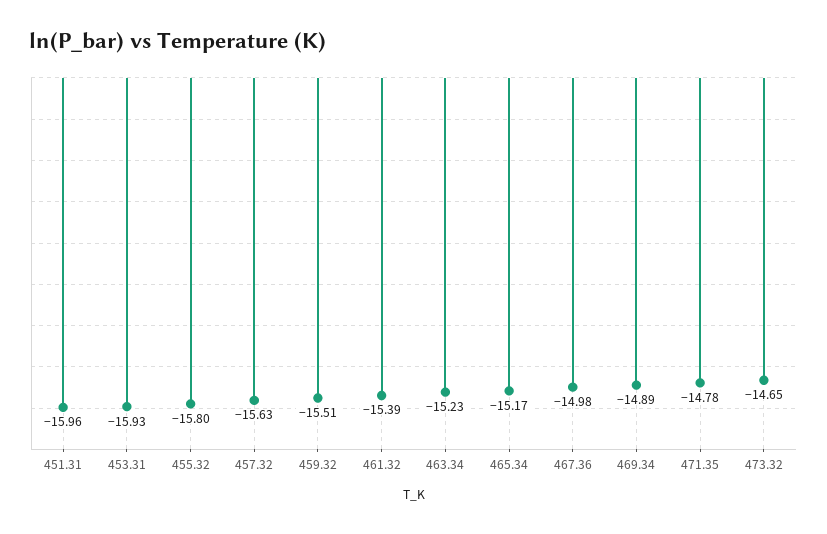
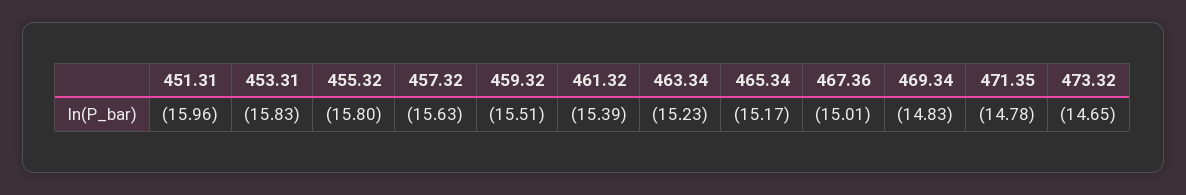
  {
    "451.31": -15.96,
-   "453.31": -15.93,
+   "453.31": -15.83,
    "455.32": -15.8,
    "457.32": -15.63,
    "459.32": -15.51,
    "461.32": -15.39,
    "463.34": -15.23,
    "465.34": -15.17,
-   "467.36": -14.98,
+   "467.36": -15.01,
-   "469.34": -14.89,
+   "469.34": -14.83,
    "471.35": -14.78,
    "473.32": -14.65
  }

